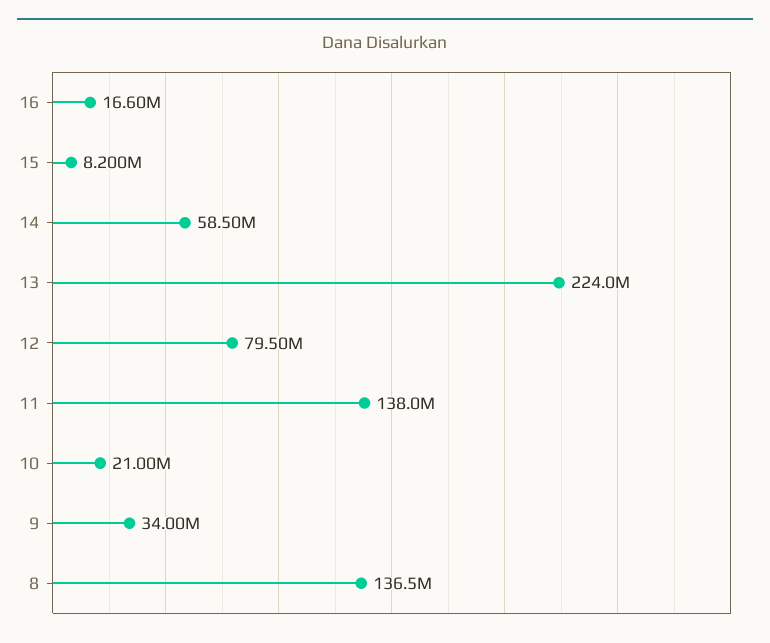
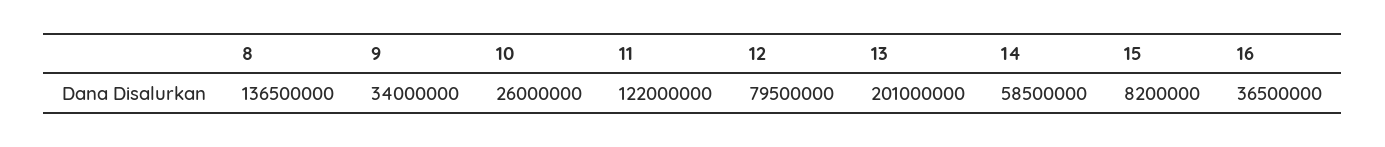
  {
-   "16": 16600000,
+   "16": 36500000,
    "15": 8200000,
    "14": 58500000,
-   "13": 224000000,
+   "13": 201000000,
    "12": 79500000,
-   "11": 138000000,
+   "11": 122000000,
-   "10": 21000000,
+   "10": 26000000,
    "9": 34000000,
    "8": 136500000
  }

